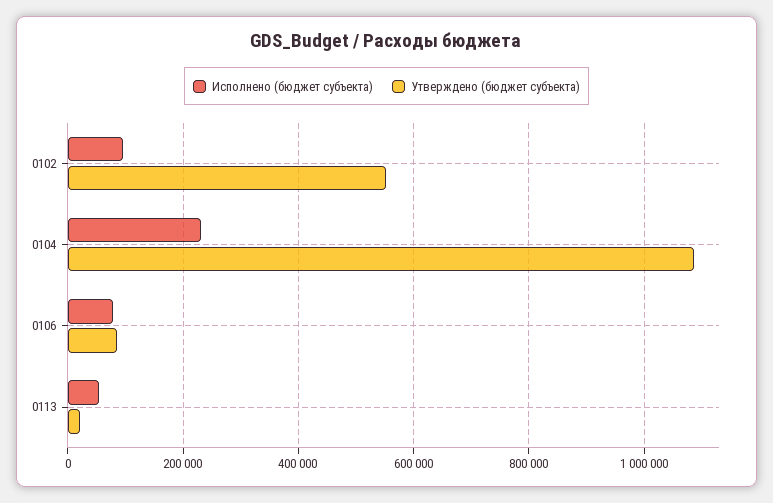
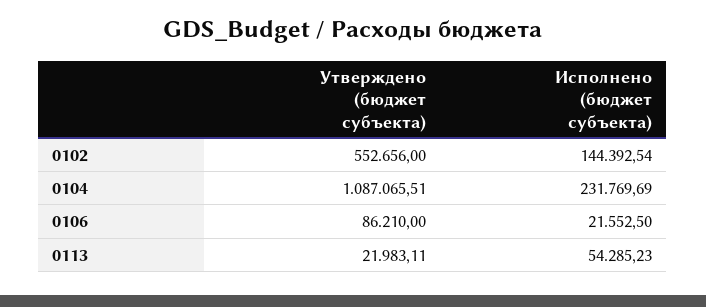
  {
    "Исполнено (бюджет субъекта)": {
-     "0102": 100000,
+     "0102": 144392.54,
      "0104": 231769.69,
-     "0106": 80000,
+     "0106": 21552.5,
      "0113": 54285.23
    },
    "Утверждено (бюджет субъекта)": {
      "0102": 552656,
      "0104": 1087065.51,
      "0106": 86210,
      "0113": 21983.11
    }
  }

